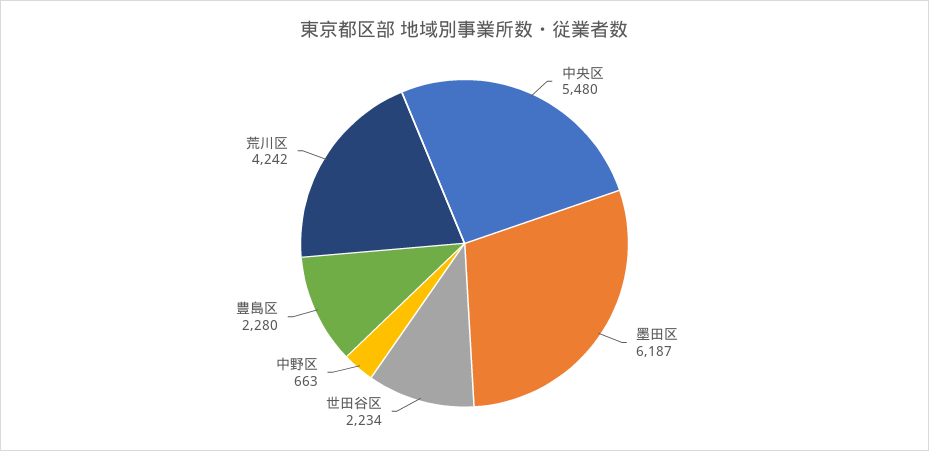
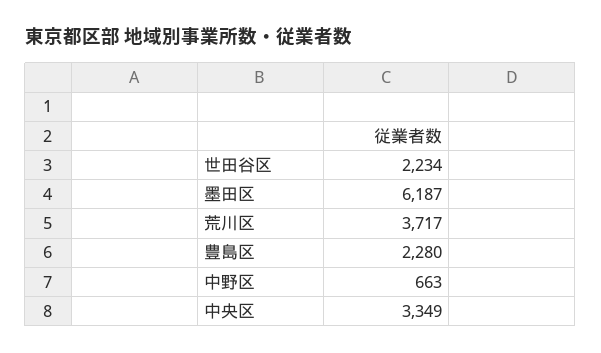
  {
-   "中央区": 5480,
+   "中央区": 3349,
    "墨田区": 6187,
    "世田谷区": 2234,
    "中野区": 663,
    "豊島区": 2280,
-   "荒川区": 4242
+   "荒川区": 3717
  }

